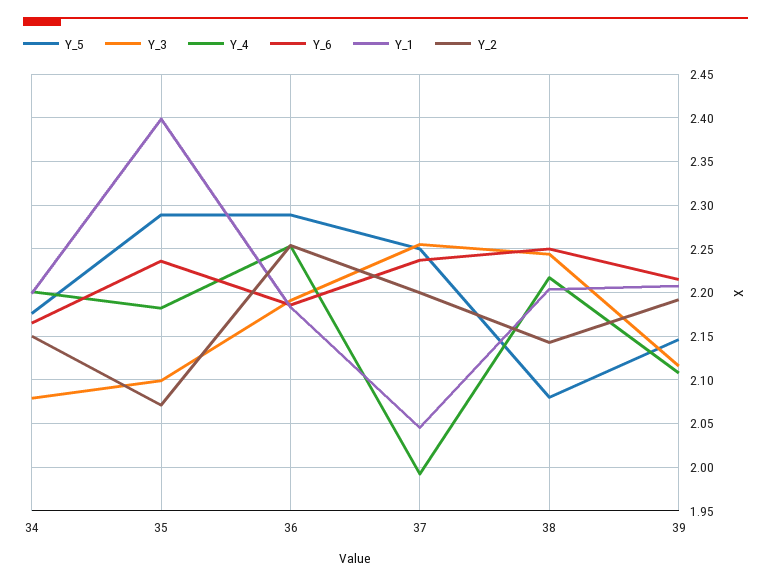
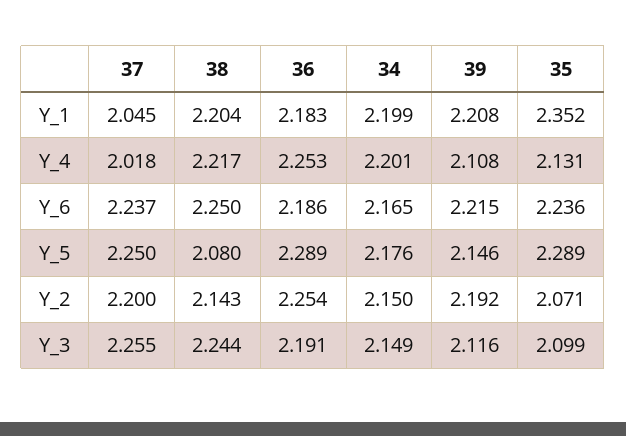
  {
    "Y_5": {
      "34": 2.176,
      "35": 2.289,
      "36": 2.289,
      "37": 2.25,
      "38": 2.08,
      "39": 2.146
    },
    "Y_3": {
-     "34": 2.08,
+     "34": 2.149,
      "35": 2.099,
      "36": 2.191,
      "37": 2.255,
      "38": 2.244,
      "39": 2.116
    },
    "Y_4": {
      "34": 2.201,
-     "35": 2.18,
+     "35": 2.131,
      "36": 2.253,
-     "37": 1.99,
+     "37": 2.018,
      "38": 2.217,
      "39": 2.108
    },
    "Y_6": {
      "34": 2.165,
      "35": 2.236,
      "36": 2.186,
      "37": 2.237,
      "38": 2.25,
      "39": 2.215
    },
    "Y_1": {
      "34": 2.199,
-     "35": 2.4,
+     "35": 2.352,
      "36": 2.183,
      "37": 2.045,
      "38": 2.204,
      "39": 2.208
    },
    "Y_2": {
      "34": 2.15,
      "35": 2.071,
      "36": 2.254,
      "37": 2.2,
      "38": 2.143,
      "39": 2.192
    }
  }

